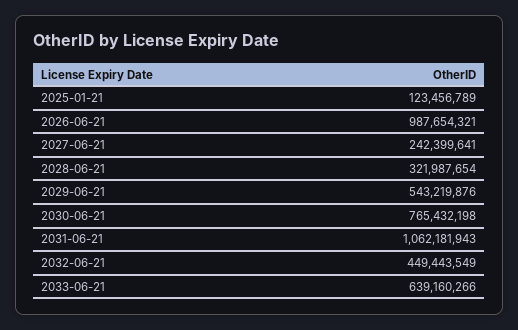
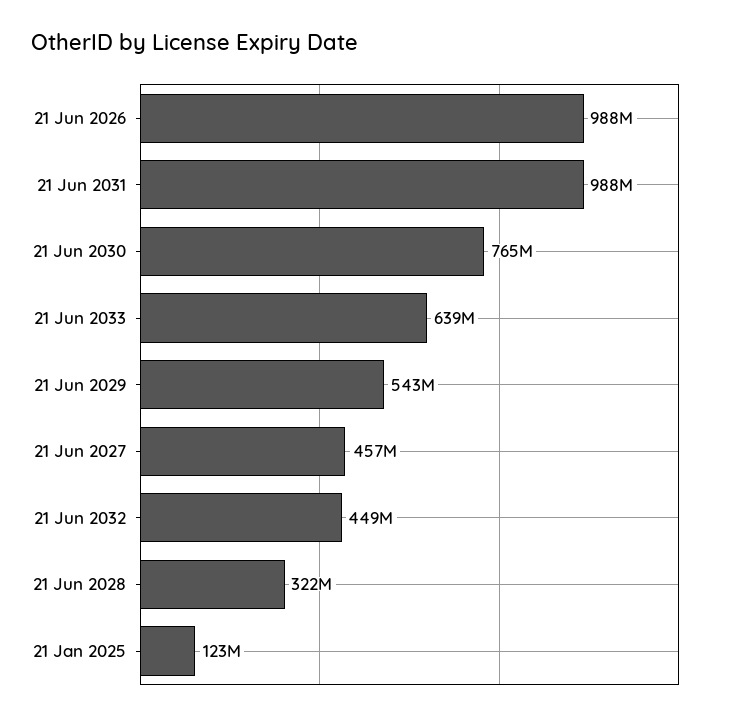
  {
    "2025-01-21": 123456789,
    "2026-06-21": 987654321,
-   "2027-06-21": 242399641,
+   "2027-06-21": 457000000,
    "2028-06-21": 321987654,
    "2029-06-21": 543219876,
    "2030-06-21": 765432198,
-   "2031-06-21": 1062181943,
+   "2031-06-21": 988000000,
    "2032-06-21": 449443549,
    "2033-06-21": 639160266
  }

